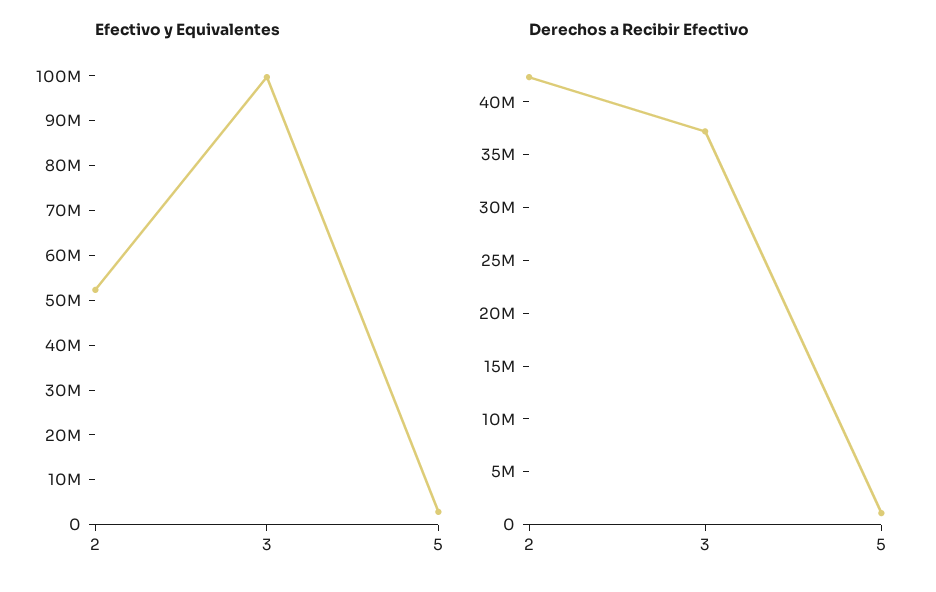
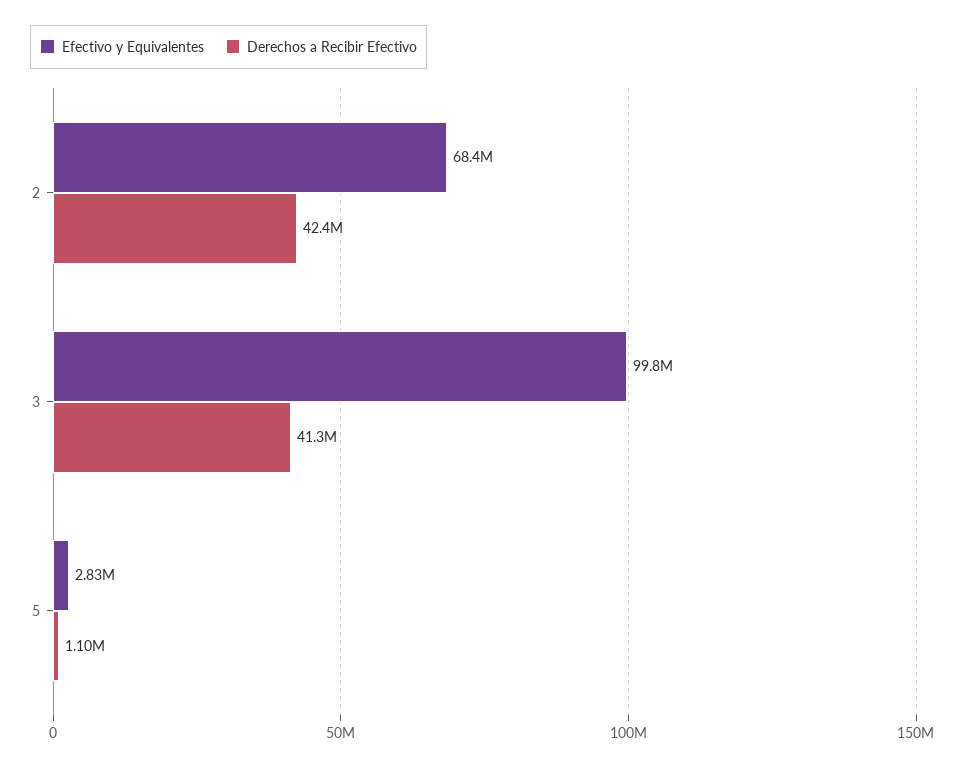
  {
    "Efectivo y Equivalentes": {
-     "2": 52000000,
+     "2": 68400000,
      "3": 99800000,
      "5": 2830000
    },
    "Derechos a Recibir Efectivo": {
      "2": 42400000,
-     "3": 37000000,
+     "3": 41300000,
      "5": 1100000
    }
  }

